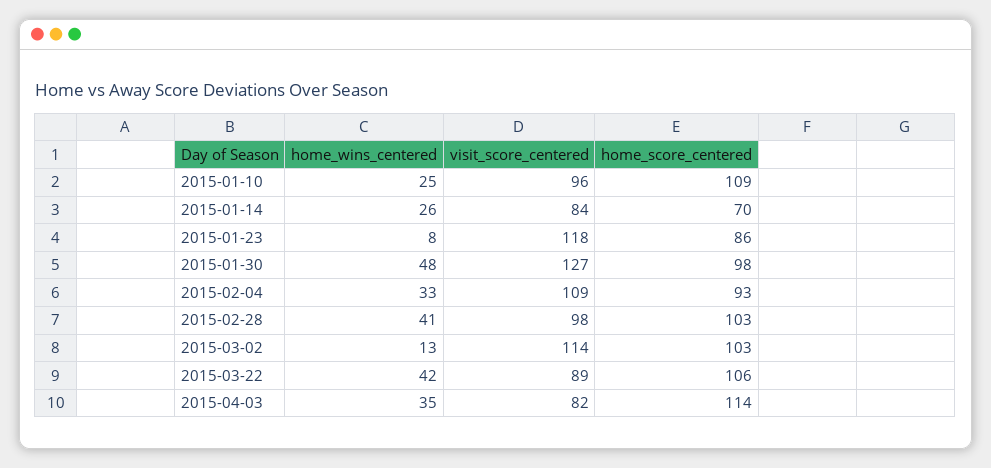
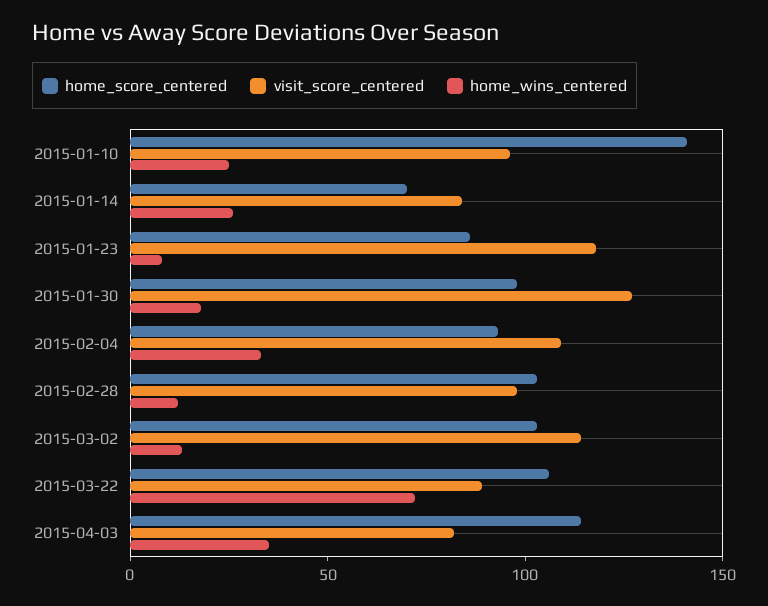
  {
    "home_wins_centered": {
      "2015-01-10": 25,
      "2015-01-14": 26,
      "2015-01-23": 8,
-     "2015-01-30": 48,
+     "2015-01-30": 20,
      "2015-02-04": 33,
-     "2015-02-28": 41,
+     "2015-02-28": 10,
      "2015-03-02": 13,
-     "2015-03-22": 42,
+     "2015-03-22": 70,
      "2015-04-03": 35
    },
    "visit_score_centered": {
      "2015-01-10": 96,
      "2015-01-14": 84,
      "2015-01-23": 118,
      "2015-01-30": 127,
      "2015-02-04": 109,
      "2015-02-28": 98,
      "2015-03-02": 114,
      "2015-03-22": 89,
      "2015-04-03": 82
    },
    "home_score_centered": {
-     "2015-01-10": 109,
+     "2015-01-10": 140,
      "2015-01-14": 70,
      "2015-01-23": 86,
      "2015-01-30": 98,
      "2015-02-04": 93,
      "2015-02-28": 103,
      "2015-03-02": 103,
      "2015-03-22": 106,
      "2015-04-03": 114
    }
  }

